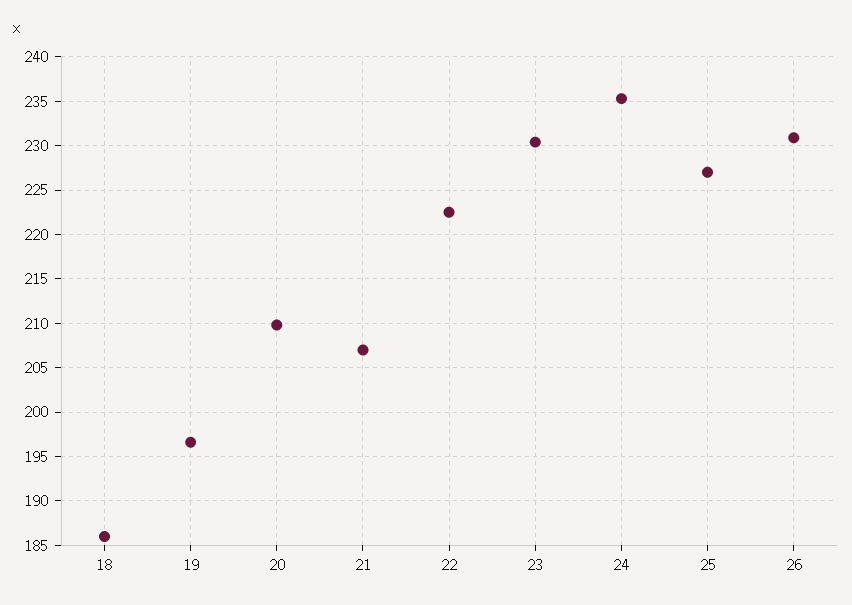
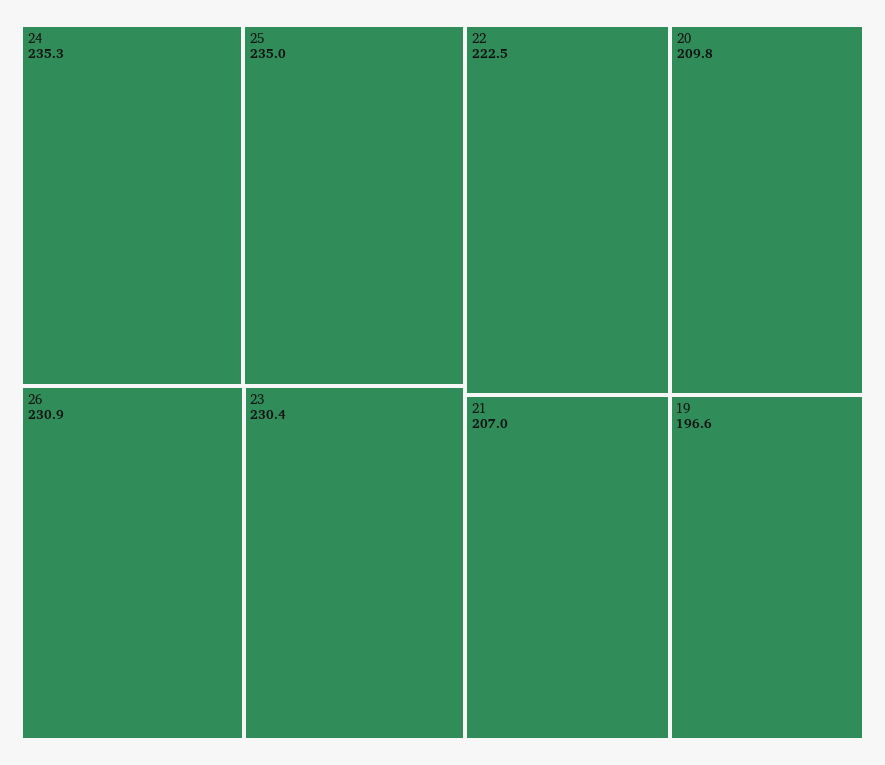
  {
-   "18": 186,
    "19": 196.6,
    "20": 209.8,
    "21": 207,
    "22": 222.5,
    "23": 230.4,
    "24": 235.3,
-   "25": 227,
+   "25": 235,
    "26": 230.9
  }

